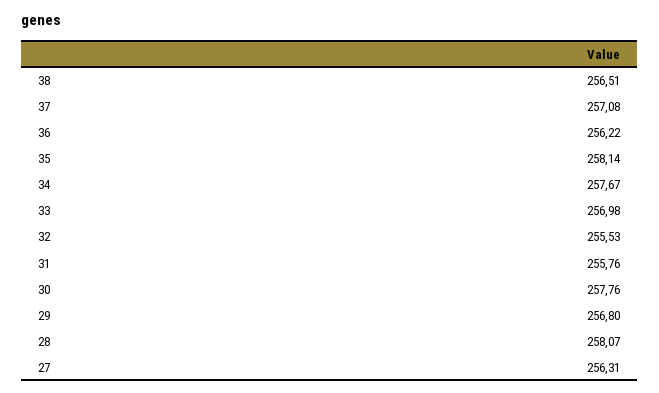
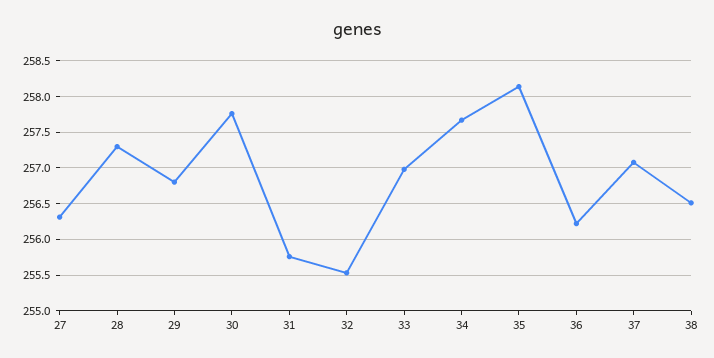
  {
    "38": 256.51,
    "37": 257.08,
    "36": 256.22,
    "35": 258.14,
    "34": 257.67,
    "33": 256.98,
    "32": 255.53,
    "31": 255.76,
    "30": 257.76,
    "29": 256.8,
-   "28": 258.07,
+   "28": 257.3,
    "27": 256.31
  }

